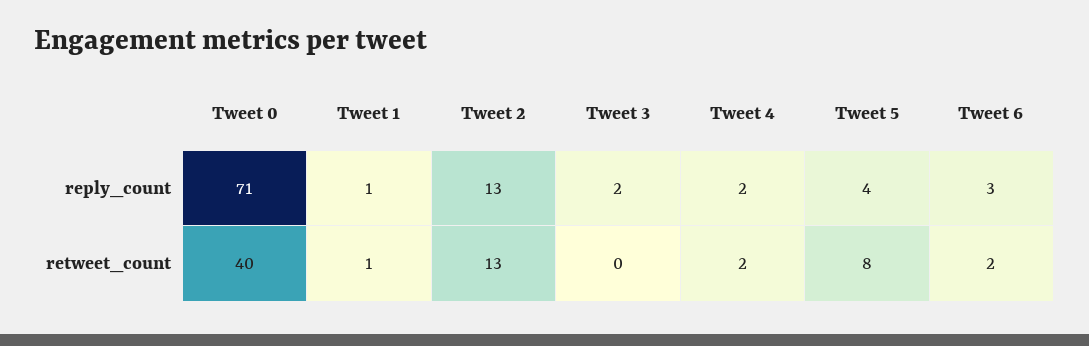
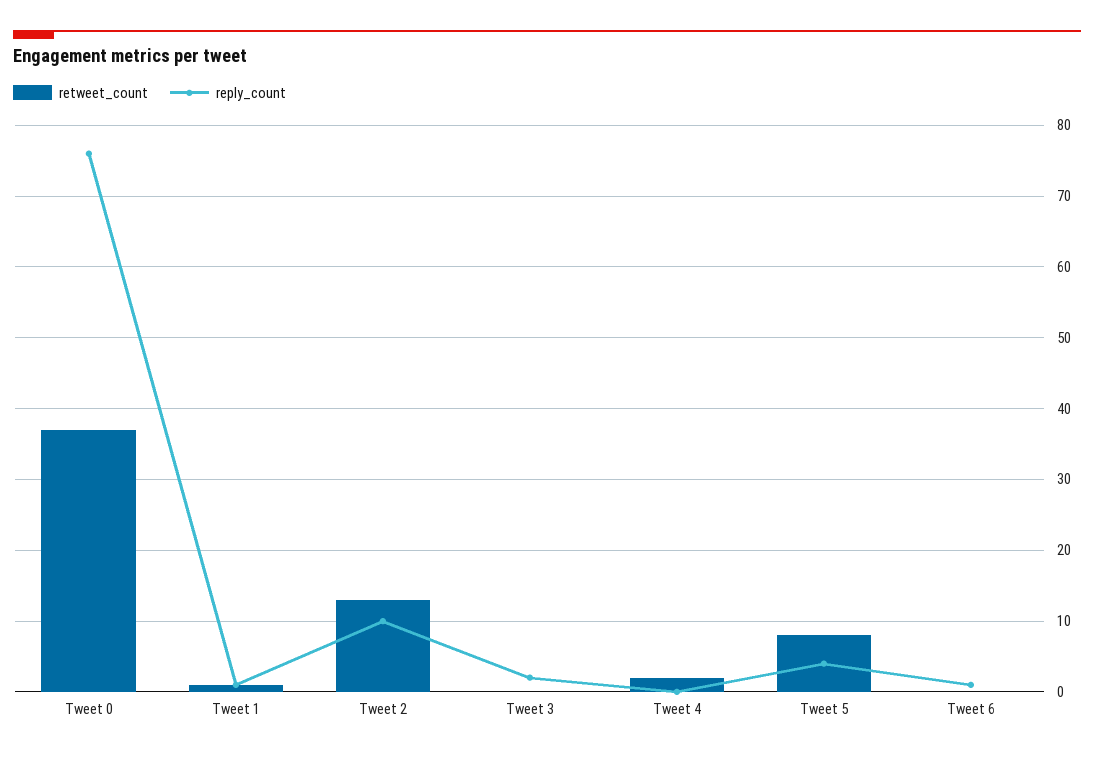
  {
    "reply_count": {
-     "Tweet 0": 71,
+     "Tweet 0": 76,
      "Tweet 1": 1,
-     "Tweet 2": 13,
+     "Tweet 2": 10,
      "Tweet 3": 2,
-     "Tweet 4": 2,
+     "Tweet 4": 0,
      "Tweet 5": 4,
-     "Tweet 6": 3
+     "Tweet 6": 1
    },
    "retweet_count": {
-     "Tweet 0": 40,
+     "Tweet 0": 37,
      "Tweet 1": 1,
      "Tweet 2": 13,
      "Tweet 3": 0,
      "Tweet 4": 2,
      "Tweet 5": 8,
-     "Tweet 6": 2
+     "Tweet 6": 0
    }
  }

